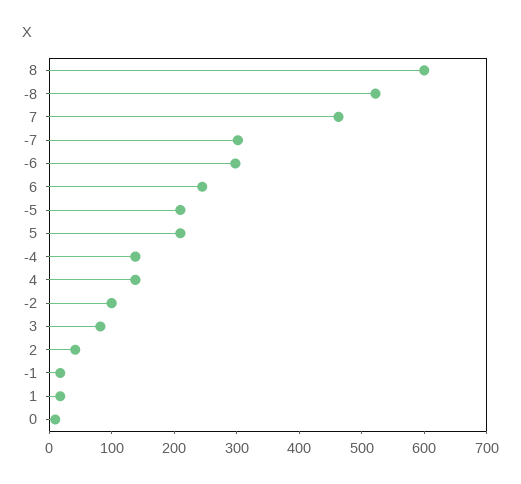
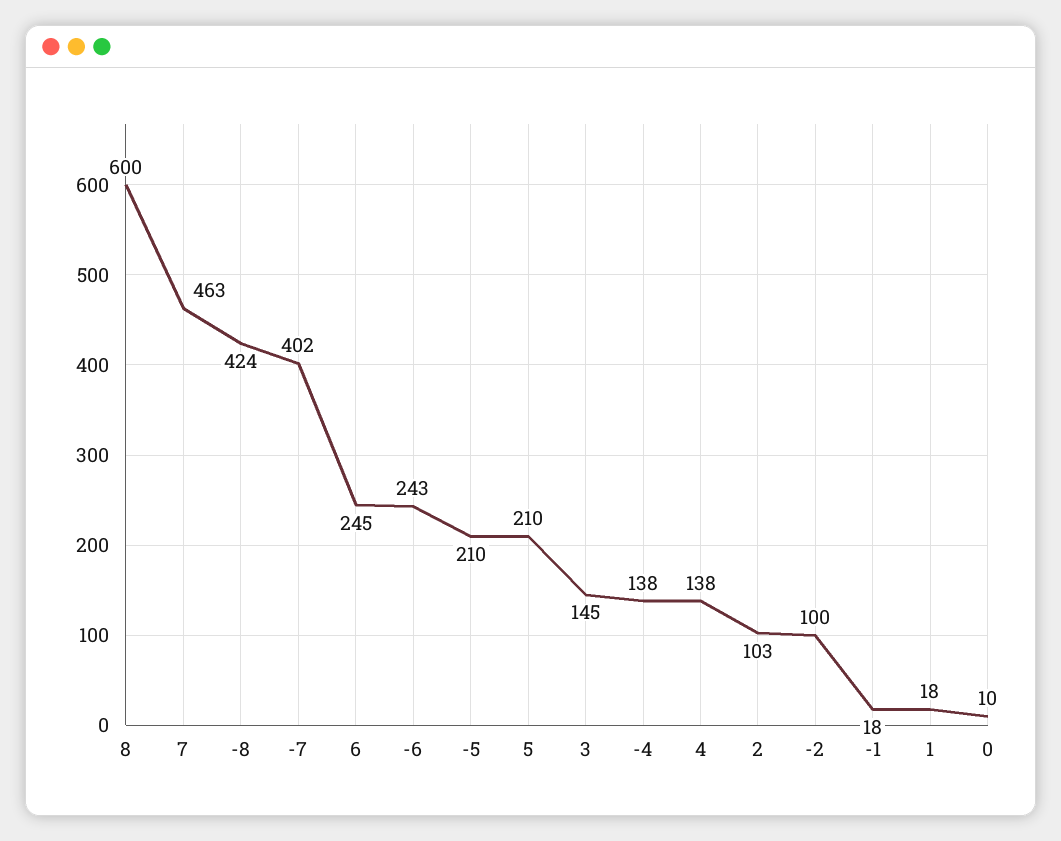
  {
    "8": 600,
-   "-8": 520,
+   "-8": 424,
    "7": 463,
-   "-7": 300,
+   "-7": 402,
-   "-6": 300,
+   "-6": 243,
    "6": 245,
    "-5": 210,
    "5": 210,
    "-4": 138,
    "4": 138,
    "-2": 100,
-   "3": 80,
+   "3": 145,
-   "2": 40,
+   "2": 103,
    "-1": 18,
    "1": 18,
    "0": 10
  }

